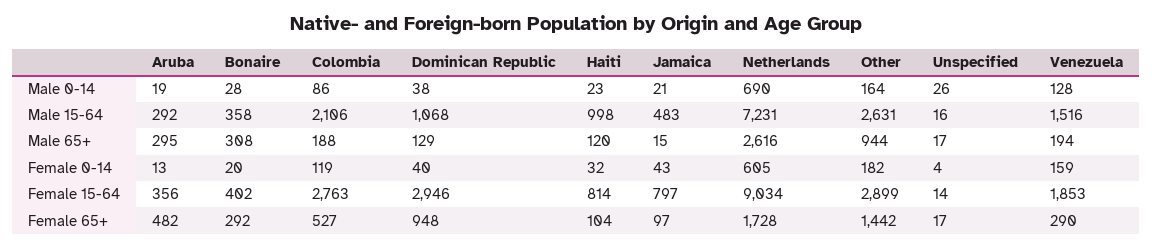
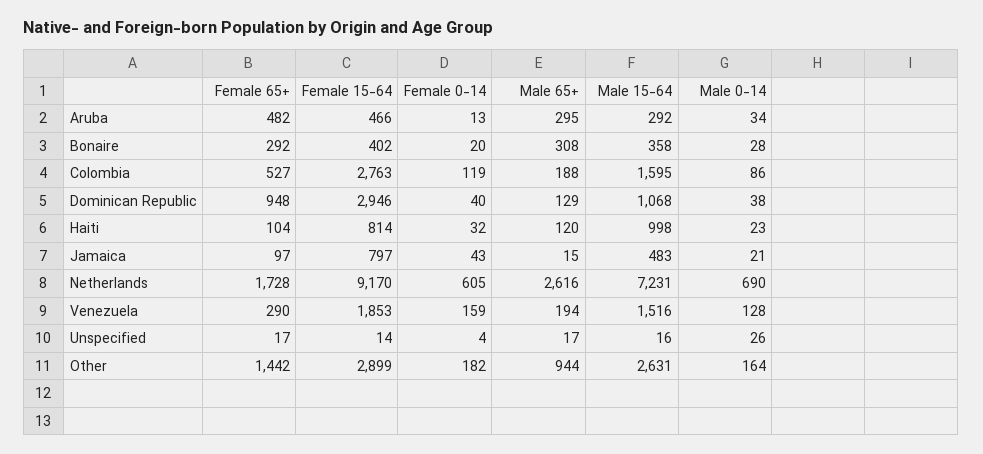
  {
    "Aruba": {
-     "Male 0-14": 19,
+     "Male 0-14": 34,
      "Male 15-64": 292,
      "Male 65+": 295,
      "Female 0-14": 13,
-     "Female 15-64": 356,
+     "Female 15-64": 466,
      "Female 65+": 482
    },
    "Bonaire": {
      "Male 0-14": 28,
      "Male 15-64": 358,
      "Male 65+": 308,
      "Female 0-14": 20,
      "Female 15-64": 402,
      "Female 65+": 292
    },
    "Colombia": {
      "Male 0-14": 86,
-     "Male 15-64": 2106,
+     "Male 15-64": 1595,
      "Male 65+": 188,
      "Female 0-14": 119,
      "Female 15-64": 2763,
      "Female 65+": 527
    },
    "Dominican Republic": {
      "Male 0-14": 38,
      "Male 15-64": 1068,
      "Male 65+": 129,
      "Female 0-14": 40,
      "Female 15-64": 2946,
      "Female 65+": 948
    },
    "Haiti": {
      "Male 0-14": 23,
      "Male 15-64": 998,
      "Male 65+": 120,
      "Female 0-14": 32,
      "Female 15-64": 814,
      "Female 65+": 104
    },
    "Jamaica": {
      "Male 0-14": 21,
      "Male 15-64": 483,
      "Male 65+": 15,
      "Female 0-14": 43,
      "Female 15-64": 797,
      "Female 65+": 97
    },
    "Netherlands": {
      "Male 0-14": 690,
      "Male 15-64": 7231,
      "Male 65+": 2616,
      "Female 0-14": 605,
-     "Female 15-64": 9034,
+     "Female 15-64": 9170,
      "Female 65+": 1728
    },
    "Other": {
      "Male 0-14": 164,
      "Male 15-64": 2631,
      "Male 65+": 944,
      "Female 0-14": 182,
      "Female 15-64": 2899,
      "Female 65+": 1442
    },
    "Unspecified": {
      "Male 0-14": 26,
      "Male 15-64": 16,
      "Male 65+": 17,
      "Female 0-14": 4,
      "Female 15-64": 14,
      "Female 65+": 17
    },
    "Venezuela": {
      "Male 0-14": 128,
      "Male 15-64": 1516,
      "Male 65+": 194,
      "Female 0-14": 159,
      "Female 15-64": 1853,
      "Female 65+": 290
    }
  }

